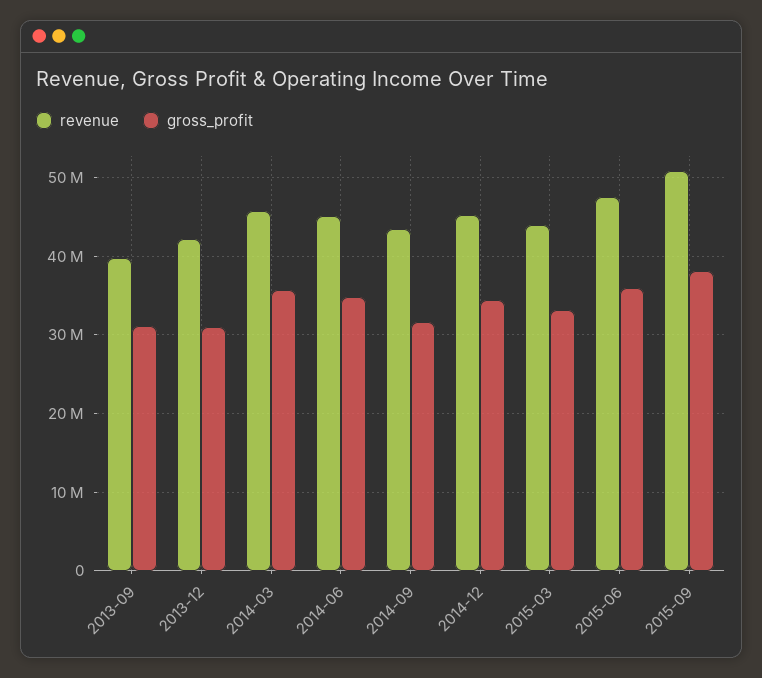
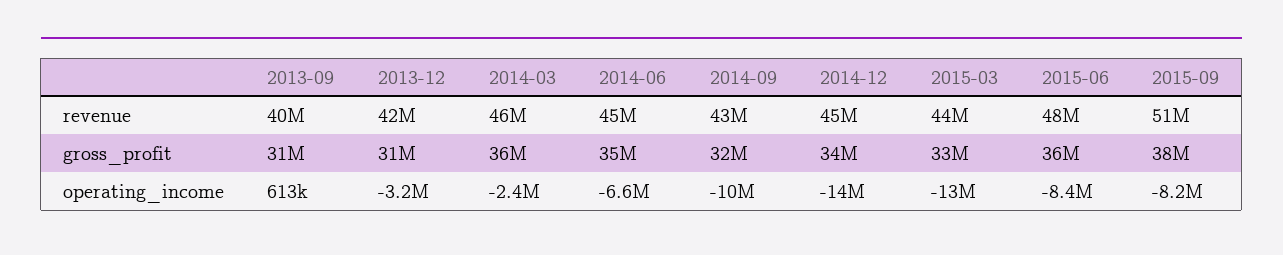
  {
    "revenue": {
      "2013-09": 40000000,
      "2013-12": 42000000,
      "2014-03": 46000000,
      "2014-06": 45000000,
      "2014-09": 43000000,
      "2014-12": 45000000,
      "2015-03": 44000000,
      "2015-06": 48000000,
      "2015-09": 51000000
    },
    "gross_profit": {
      "2013-09": 31000000,
      "2013-12": 31000000,
      "2014-03": 36000000,
      "2014-06": 35000000,
      "2014-09": 32000000,
      "2014-12": 34000000,
      "2015-03": 33000000,
      "2015-06": 36000000,
      "2015-09": 38000000
-   }
+   },
+   "operating_income": {
+     "2013-09": 613000,
+     "2013-12": -3200000,
+     "2014-03": -2400000,
+     "2014-06": -6600000,
+     "2014-09": -10000000,
+     "2014-12": -14000000,
+     "2015-03": -13000000,
+     "2015-06": -8400000,
+     "2015-09": -8200000
+   }
  }

